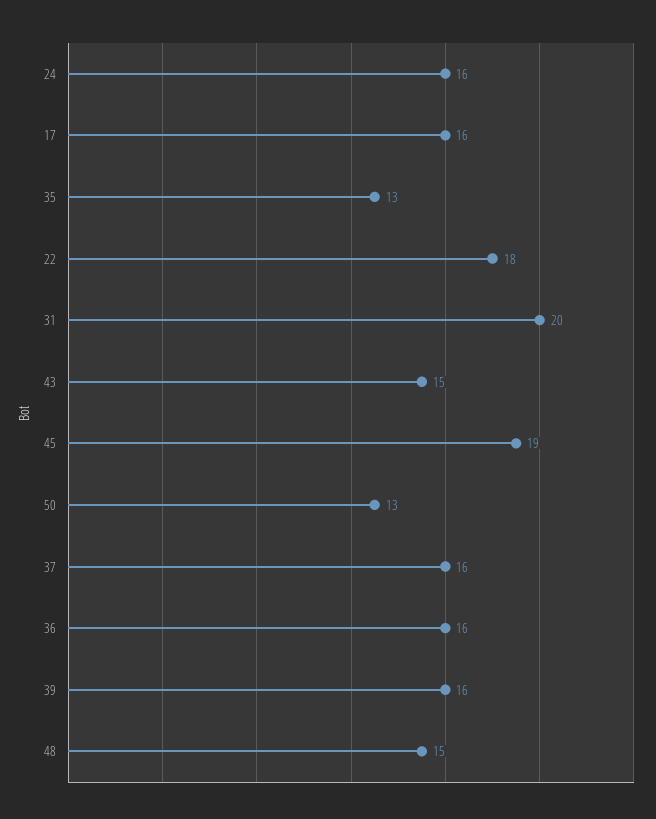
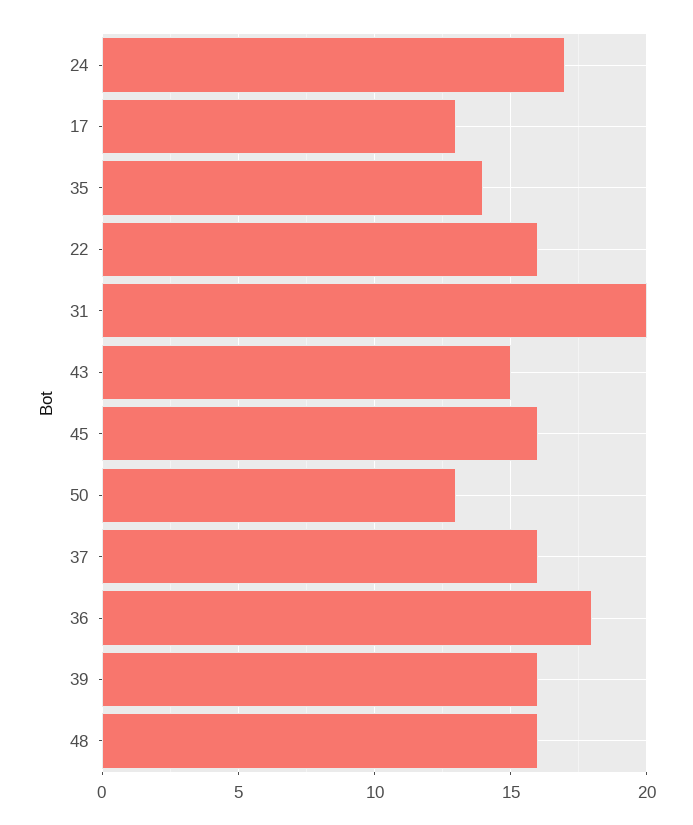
  {
-   "24": 16,
+   "24": 17,
-   "17": 16,
+   "17": 13,
-   "35": 13,
+   "35": 14,
-   "22": 18,
+   "22": 16,
    "31": 20,
    "43": 15,
-   "45": 19,
+   "45": 16,
    "50": 13,
    "37": 16,
-   "36": 16,
+   "36": 18,
    "39": 16,
-   "48": 15
+   "48": 16
  }

